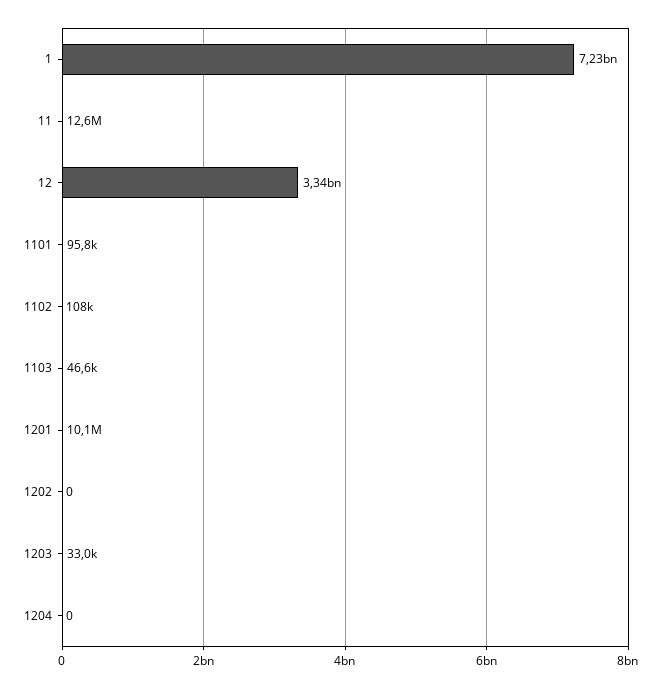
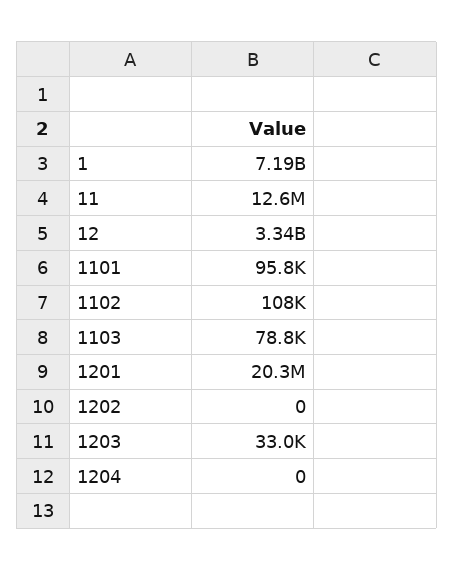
  {
-   "1": 7230000000,
+   "1": 7190000000,
    "11": 12600000,
    "12": 3340000000,
    "1101": 95800,
    "1102": 108000,
-   "1103": 46600,
+   "1103": 78800,
-   "1201": 10100000,
+   "1201": 20300000,
    "1202": 0,
    "1203": 33000,
    "1204": 0
  }

